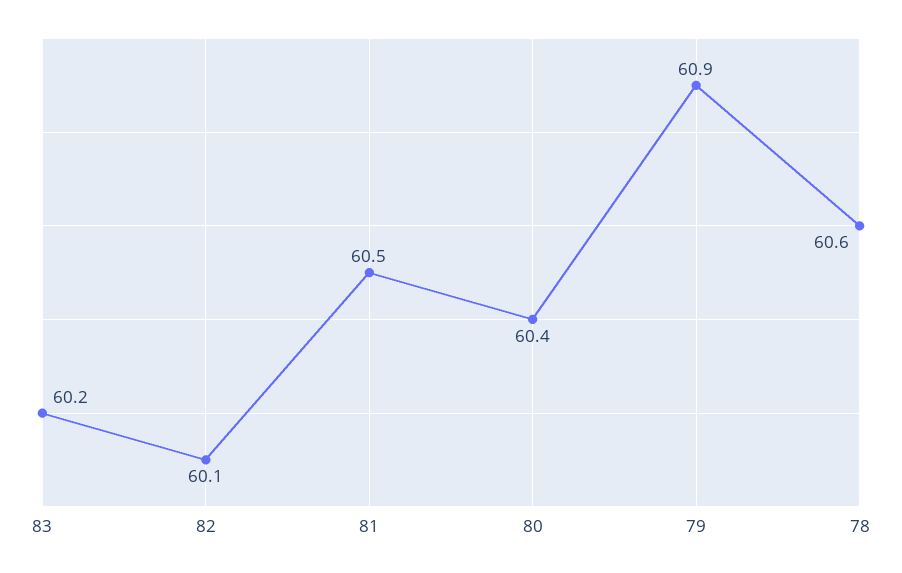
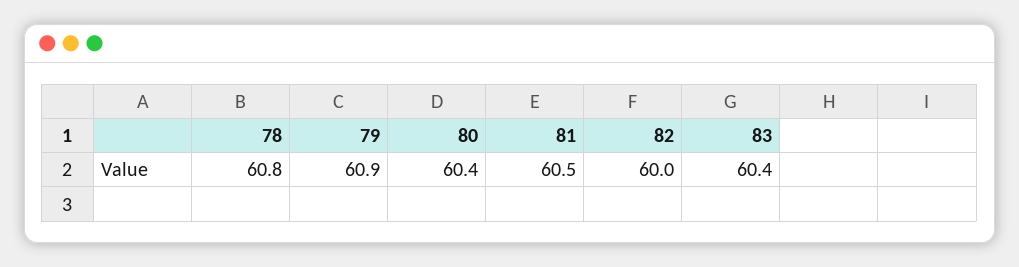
  {
-   "83": 60.2,
+   "83": 60.4,
-   "82": 60.1,
+   "82": 60,
    "81": 60.5,
    "80": 60.4,
    "79": 60.9,
-   "78": 60.6
+   "78": 60.8
  }

